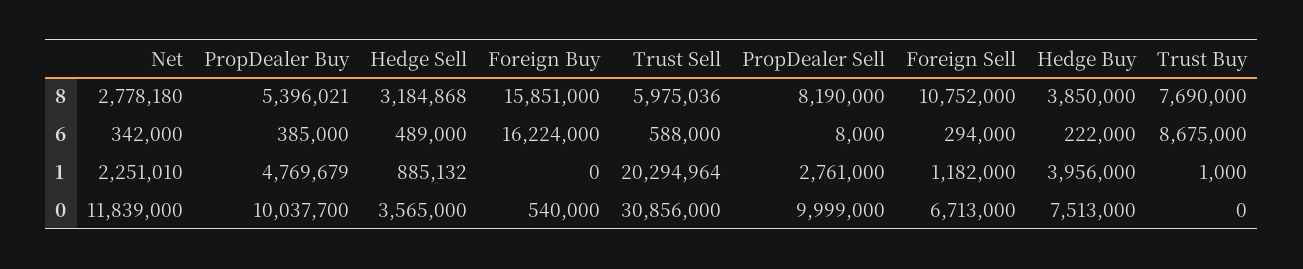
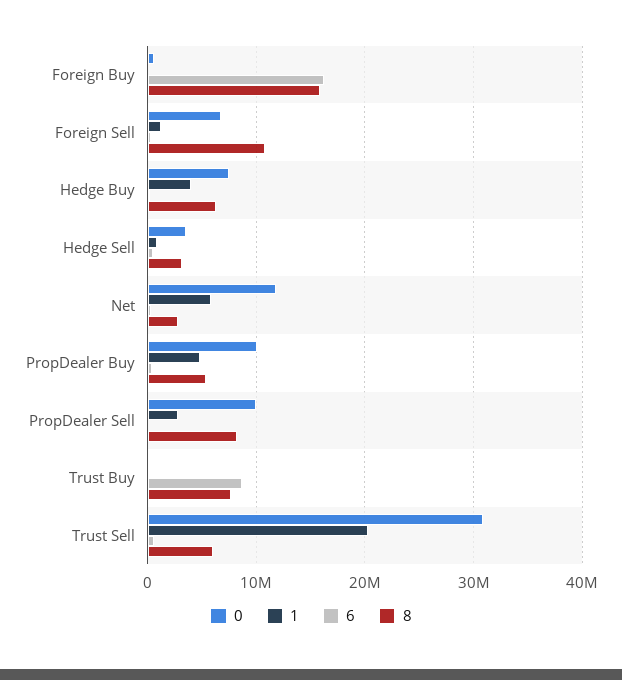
  {
    "8": {
      "Net": 2778180,
      "PropDealer Buy": 5396021,
      "Hedge Sell": 3184868,
      "Foreign Buy": 15851000,
      "Trust Sell": 5975036,
      "PropDealer Sell": 8190000,
      "Foreign Sell": 10752000,
-     "Hedge Buy": 3850000,
+     "Hedge Buy": 6000000,
      "Trust Buy": 7690000
    },
    "6": {
      "Net": 342000,
      "PropDealer Buy": 385000,
      "Hedge Sell": 489000,
      "Foreign Buy": 16224000,
      "Trust Sell": 588000,
      "PropDealer Sell": 8000,
      "Foreign Sell": 294000,
      "Hedge Buy": 222000,
      "Trust Buy": 8675000
    },
    "1": {
-     "Net": 2251010,
+     "Net": 6000000,
      "PropDealer Buy": 4769679,
      "Hedge Sell": 885132,
      "Foreign Buy": 0,
      "Trust Sell": 20294964,
      "PropDealer Sell": 2761000,
      "Foreign Sell": 1182000,
      "Hedge Buy": 3956000,
      "Trust Buy": 1000
    },
    "0": {
      "Net": 11839000,
      "PropDealer Buy": 10037700,
      "Hedge Sell": 3565000,
      "Foreign Buy": 540000,
      "Trust Sell": 30856000,
      "PropDealer Sell": 9999000,
      "Foreign Sell": 6713000,
      "Hedge Buy": 7513000,
      "Trust Buy": 0
    }
  }

